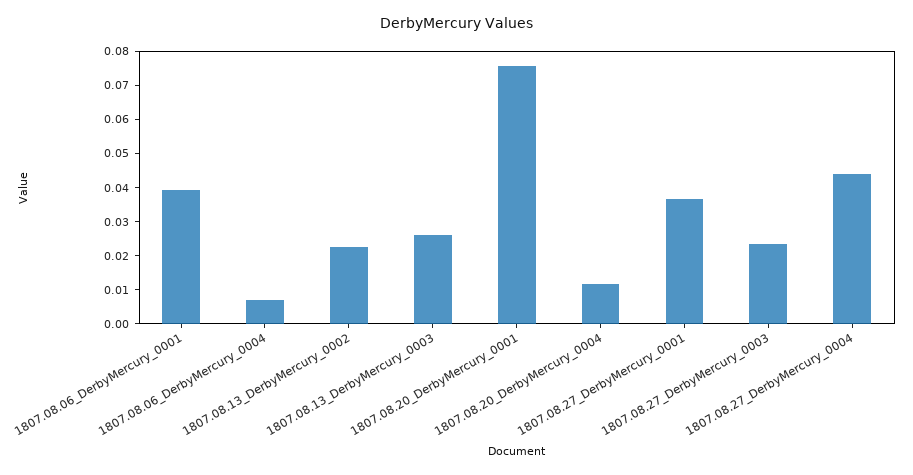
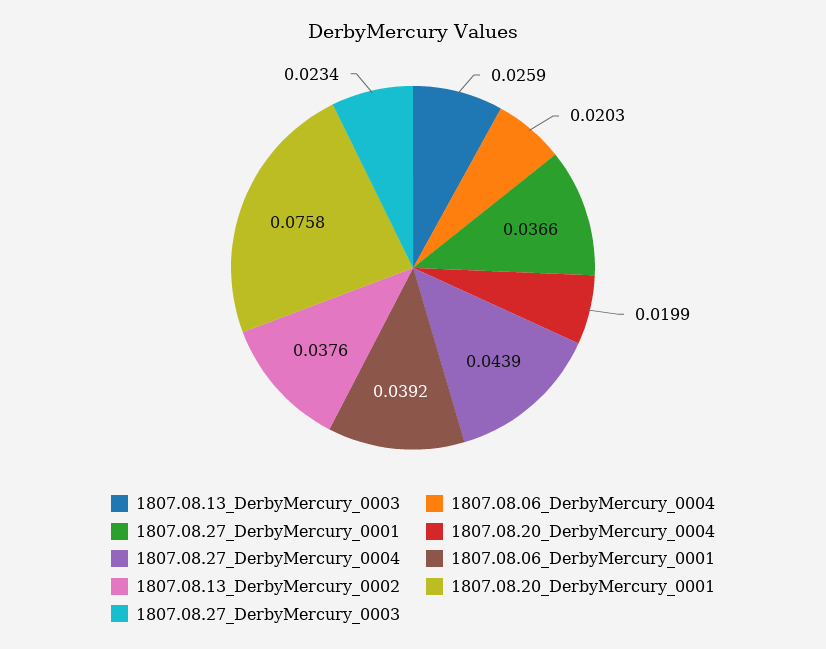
  {
    "1807.08.06_DerbyMercury_0001": 0.0392,
-   "1807.08.06_DerbyMercury_0004": 0.0075,
+   "1807.08.06_DerbyMercury_0004": 0.0203,
-   "1807.08.13_DerbyMercury_0002": 0.0225,
+   "1807.08.13_DerbyMercury_0002": 0.0376,
    "1807.08.13_DerbyMercury_0003": 0.0259,
    "1807.08.20_DerbyMercury_0001": 0.0758,
-   "1807.08.20_DerbyMercury_0004": 0.0125,
+   "1807.08.20_DerbyMercury_0004": 0.0199,
    "1807.08.27_DerbyMercury_0001": 0.0366,
    "1807.08.27_DerbyMercury_0003": 0.0234,
    "1807.08.27_DerbyMercury_0004": 0.0439
  }

